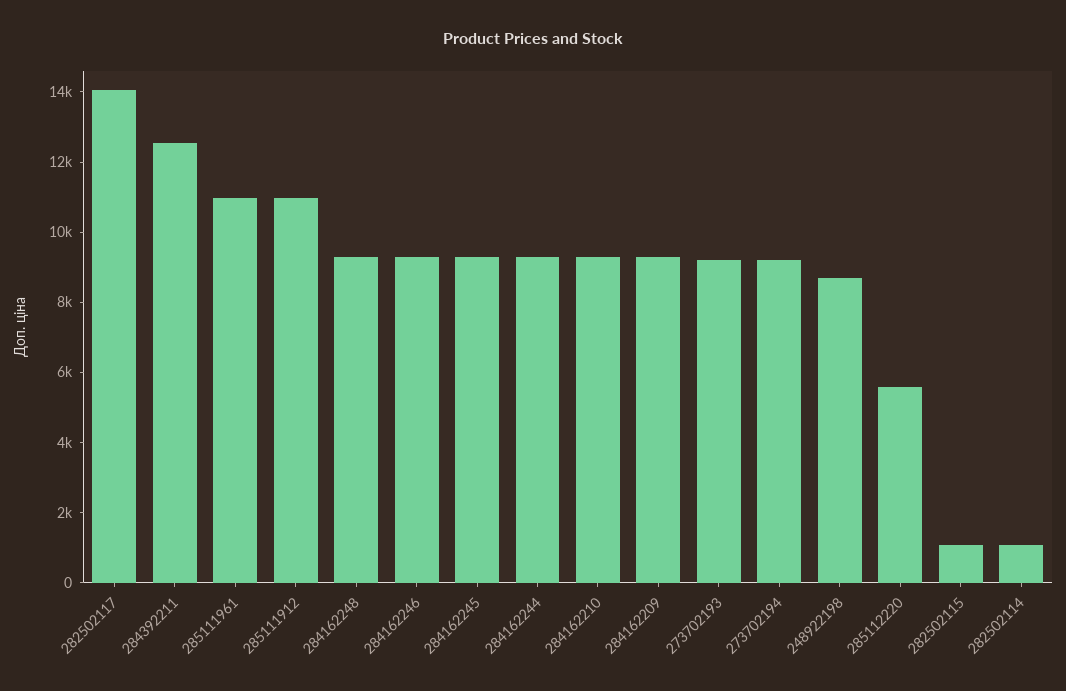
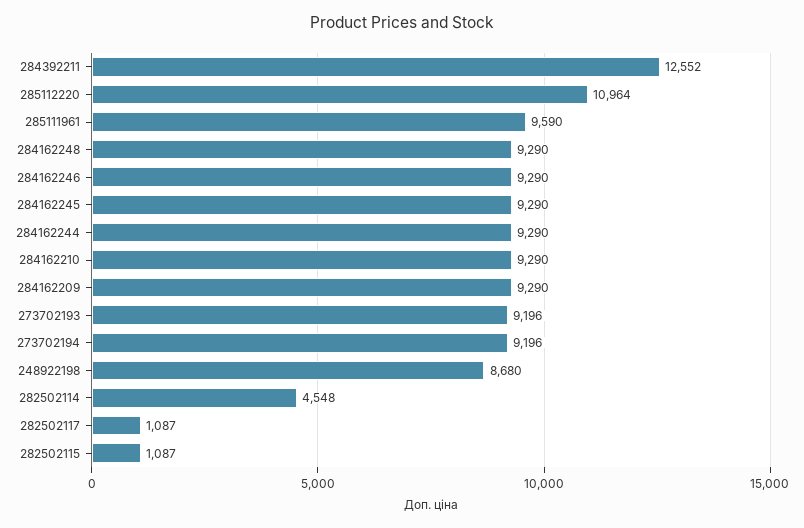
  {
-   "282502117": 14000,
+   "282502117": 1087,
    "284392211": 12552,
-   "285111961": 11000,
+   "285111961": 9590,
-   "285111912": 11000,
    "284162248": 9290,
    "284162246": 9290,
    "284162245": 9290,
    "284162244": 9290,
    "284162210": 9290,
    "284162209": 9290,
    "273702193": 9196,
    "273702194": 9196,
    "248922198": 8680,
-   "285112220": 5500,
+   "285112220": 10964,
    "282502115": 1087,
-   "282502114": 1000
+   "282502114": 4548
  }

